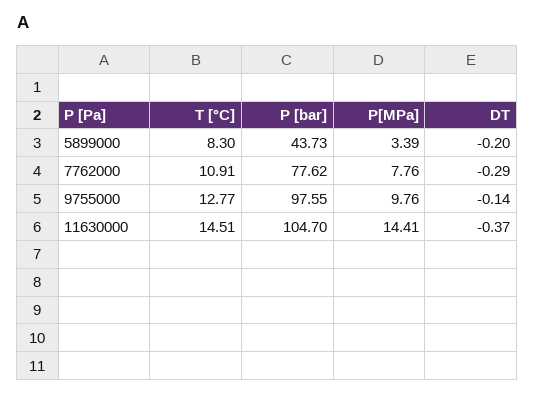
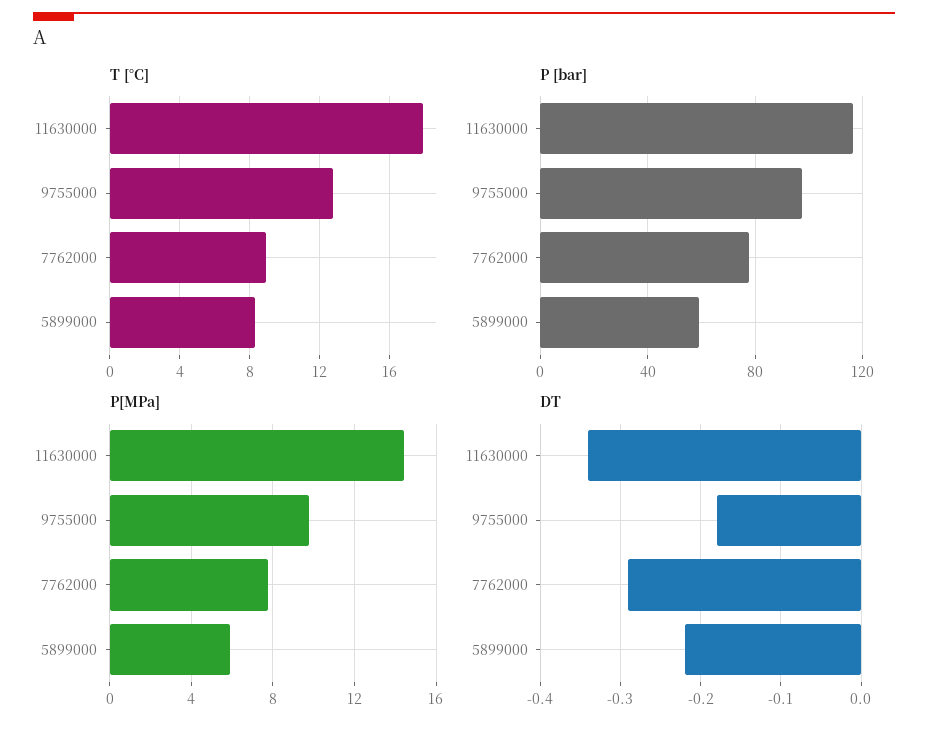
  {
    "T [°C]": {
      "5899000": 8.3,
-     "7762000": 10.91,
+     "7762000": 9,
      "9755000": 12.77,
-     "11630000": 14.51
+     "11630000": 18
    },
    "P [bar]": {
-     "5899000": 43.73,
+     "5899000": 60,
      "7762000": 77.62,
      "9755000": 97.55,
-     "11630000": 104.7
+     "11630000": 115
    },
    "P[MPa]": {
-     "5899000": 3.39,
+     "5899000": 6,
      "7762000": 7.76,
      "9755000": 9.76,
      "11630000": 14.41
    },
    "DT": {
-     "5899000": -0.2,
+     "5899000": -0.22,
      "7762000": -0.29,
-     "9755000": -0.14,
+     "9755000": -0.18,
-     "11630000": -0.37
+     "11630000": -0.34
    }
  }

